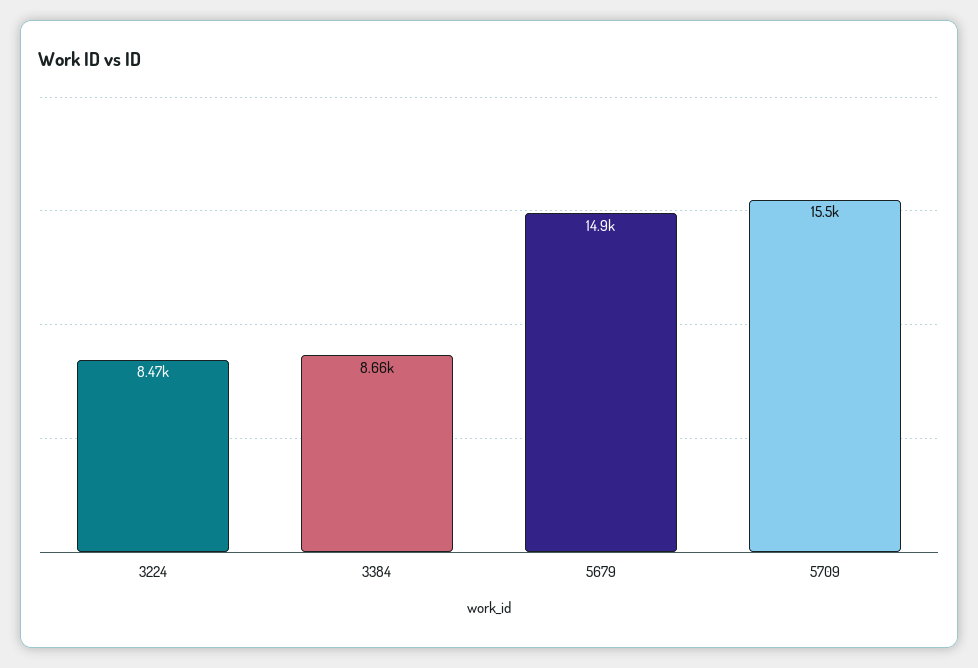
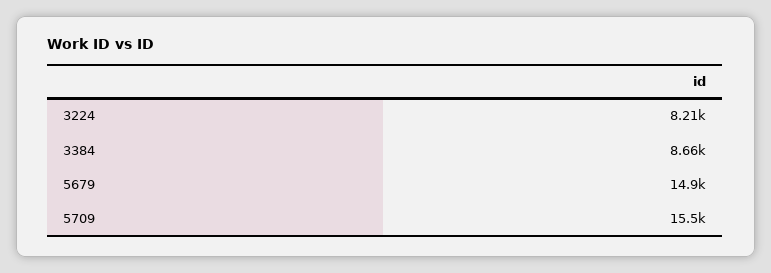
  {
-   "3224": 8470,
+   "3224": 8210,
    "3384": 8660,
    "5679": 14900,
    "5709": 15500
  }

